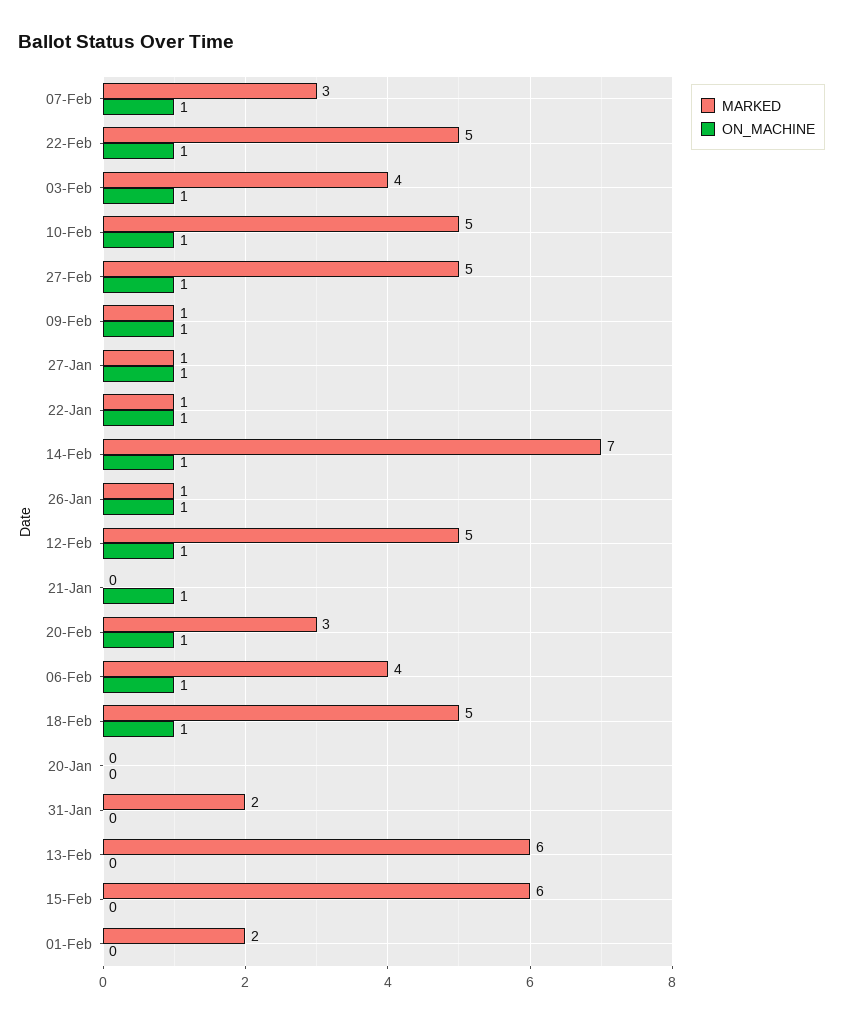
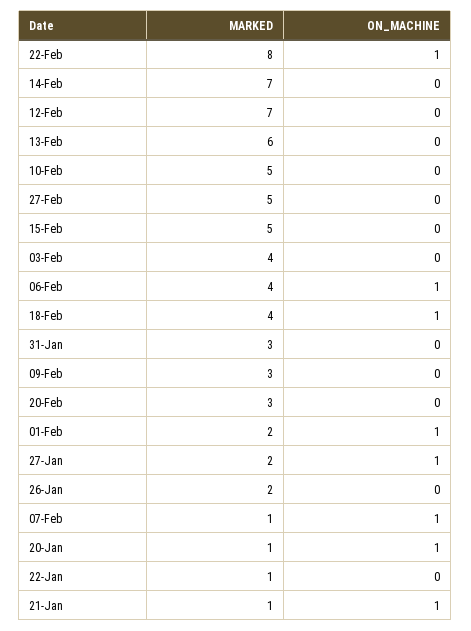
  {
    "MARKED": {
-     "07-Feb": 3,
+     "07-Feb": 1,
-     "22-Feb": 5,
+     "22-Feb": 8,
      "03-Feb": 4,
      "10-Feb": 5,
      "27-Feb": 5,
-     "09-Feb": 1,
+     "09-Feb": 3,
-     "27-Jan": 1,
+     "27-Jan": 2,
      "22-Jan": 1,
      "14-Feb": 7,
-     "26-Jan": 1,
+     "26-Jan": 2,
-     "12-Feb": 5,
+     "12-Feb": 7,
-     "21-Jan": 0,
+     "21-Jan": 1,
      "20-Feb": 3,
      "06-Feb": 4,
-     "18-Feb": 5,
+     "18-Feb": 4,
-     "20-Jan": 0,
+     "20-Jan": 1,
-     "31-Jan": 2,
+     "31-Jan": 3,
      "13-Feb": 6,
-     "15-Feb": 6,
+     "15-Feb": 5,
      "01-Feb": 2
    },
    "ON_MACHINE": {
      "07-Feb": 1,
      "22-Feb": 1,
-     "03-Feb": 1,
+     "03-Feb": 0,
-     "10-Feb": 1,
+     "10-Feb": 0,
-     "27-Feb": 1,
+     "27-Feb": 0,
-     "09-Feb": 1,
+     "09-Feb": 0,
      "27-Jan": 1,
-     "22-Jan": 1,
+     "22-Jan": 0,
-     "14-Feb": 1,
+     "14-Feb": 0,
-     "26-Jan": 1,
+     "26-Jan": 0,
-     "12-Feb": 1,
+     "12-Feb": 0,
      "21-Jan": 1,
-     "20-Feb": 1,
+     "20-Feb": 0,
      "06-Feb": 1,
      "18-Feb": 1,
-     "20-Jan": 0,
+     "20-Jan": 1,
      "31-Jan": 0,
      "13-Feb": 0,
      "15-Feb": 0,
-     "01-Feb": 0
+     "01-Feb": 1
    }
  }

